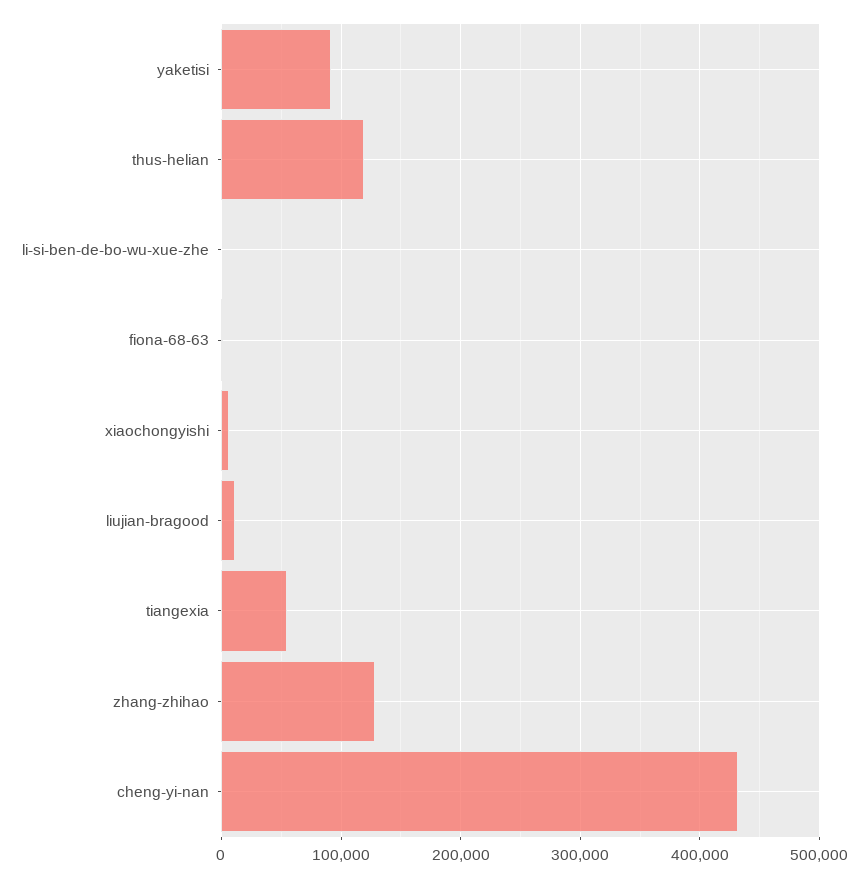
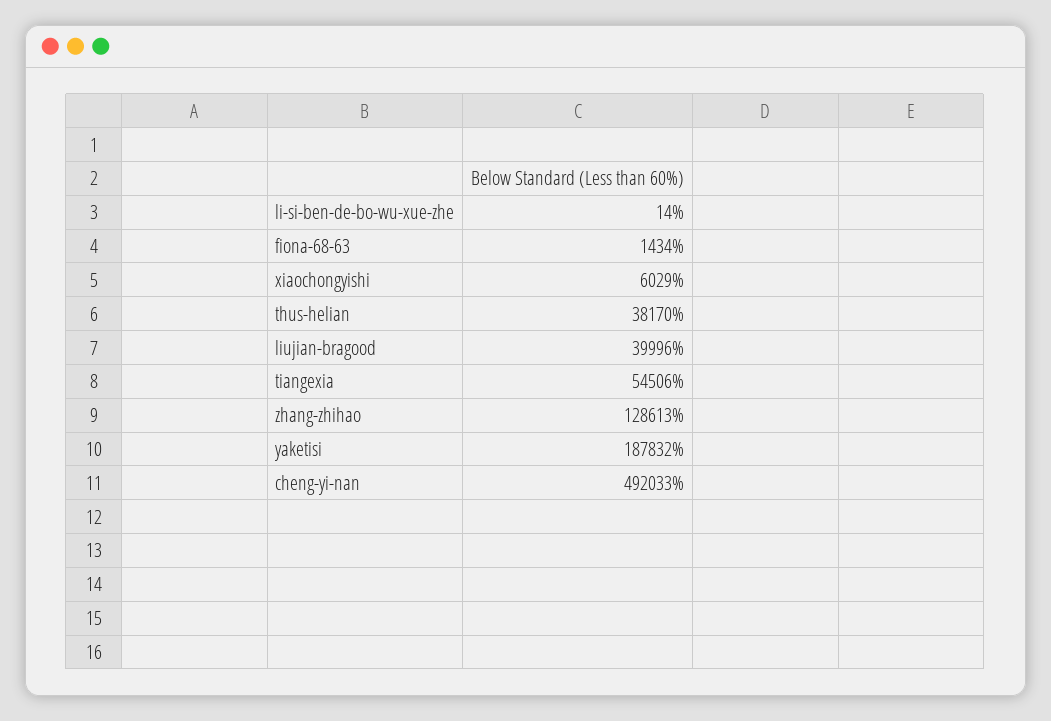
  {
-   "yaketisi": 90000,
+   "yaketisi": 187832,
-   "thus-helian": 120000,
+   "thus-helian": 38170,
    "li-si-ben-de-bo-wu-xue-zhe": 14,
    "fiona-68-63": 1434,
    "xiaochongyishi": 6029,
-   "liujian-bragood": 10000,
+   "liujian-bragood": 39996,
    "tiangexia": 54506,
    "zhang-zhihao": 128613,
-   "cheng-yi-nan": 430000
+   "cheng-yi-nan": 492033
  }

